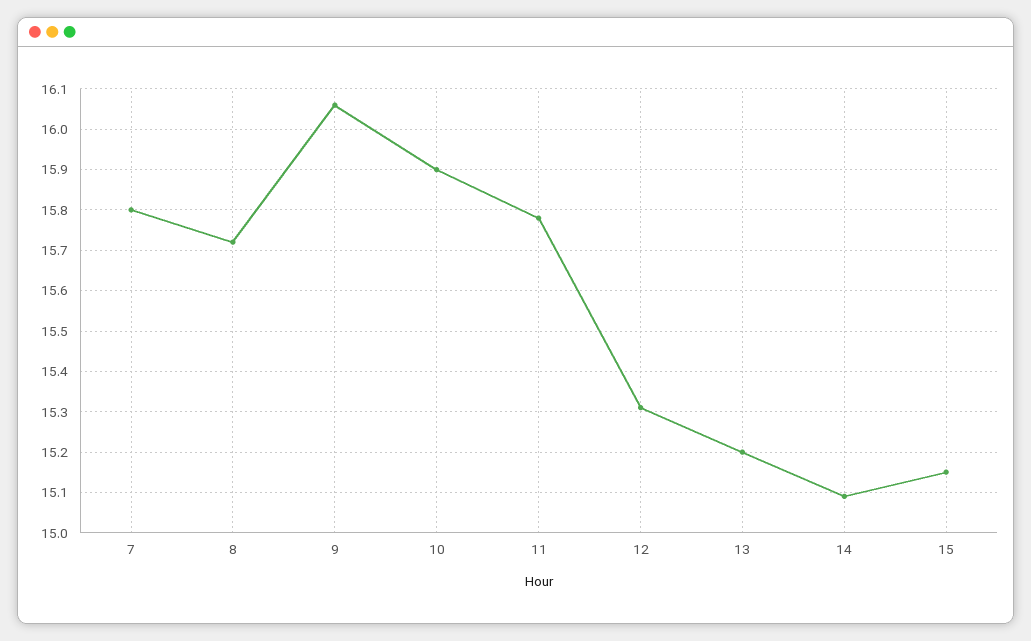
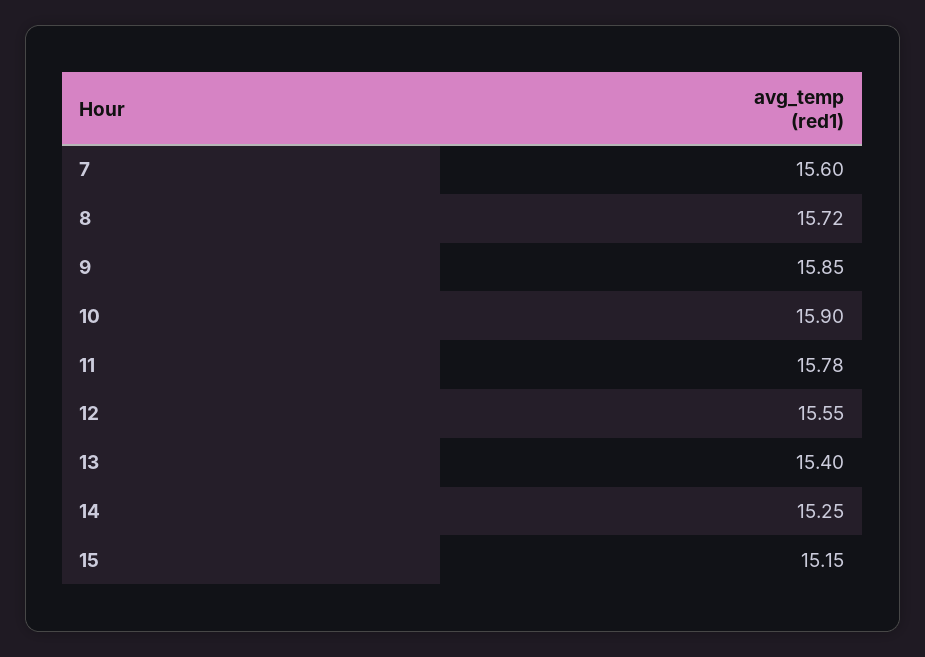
  {
-   "7": 15.8,
+   "7": 15.6,
    "8": 15.72,
-   "9": 16.05,
+   "9": 15.85,
    "10": 15.9,
    "11": 15.78,
-   "12": 15.3,
+   "12": 15.55,
-   "13": 15.2,
+   "13": 15.4,
-   "14": 15.1,
+   "14": 15.25,
    "15": 15.15
  }

